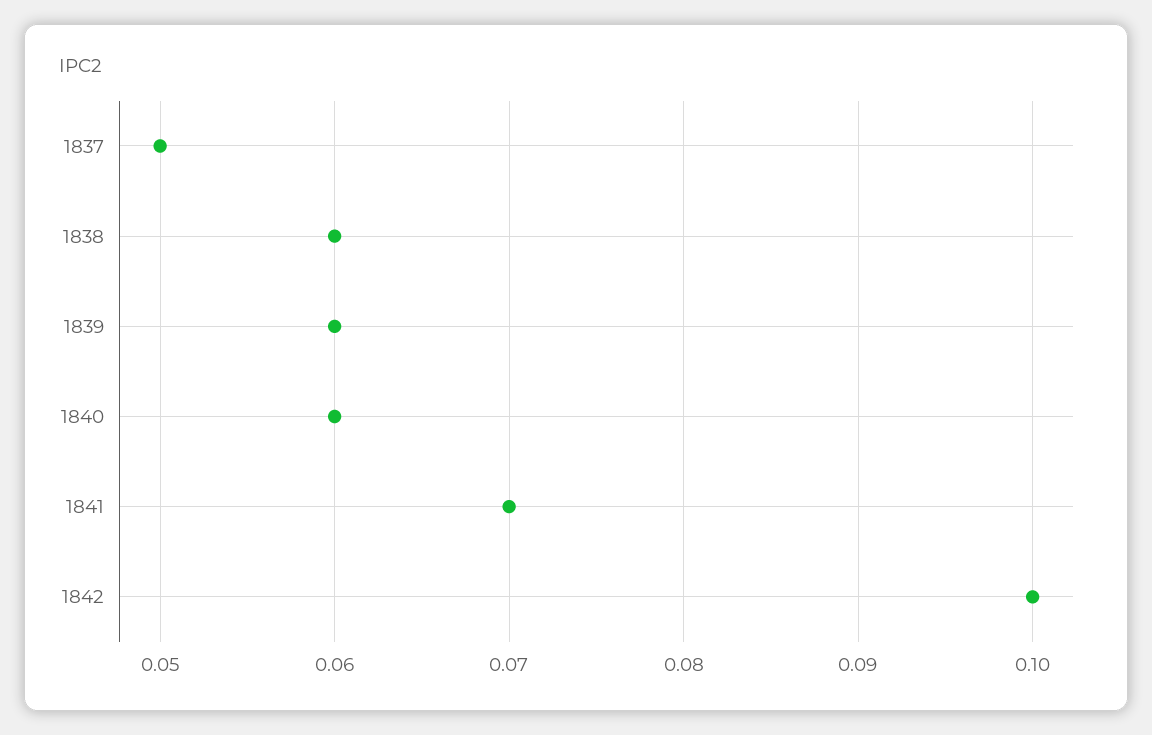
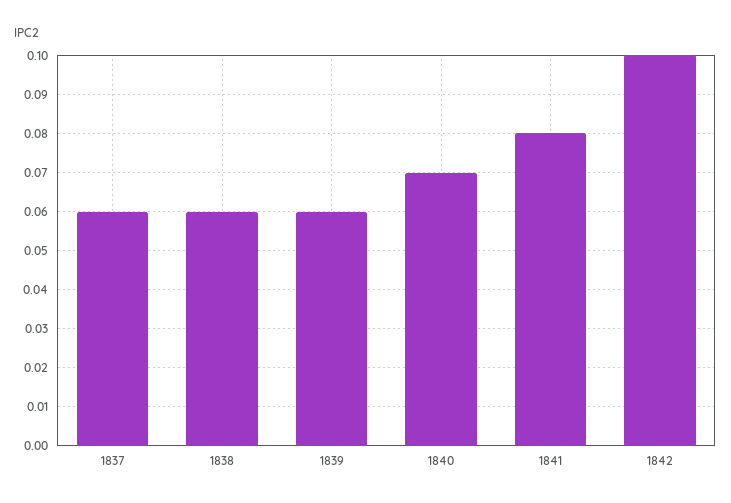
  {
-   "1837": 0.05,
+   "1837": 0.06,
    "1838": 0.06,
    "1839": 0.06,
-   "1840": 0.06,
+   "1840": 0.07,
-   "1841": 0.07,
+   "1841": 0.08,
    "1842": 0.1
  }

